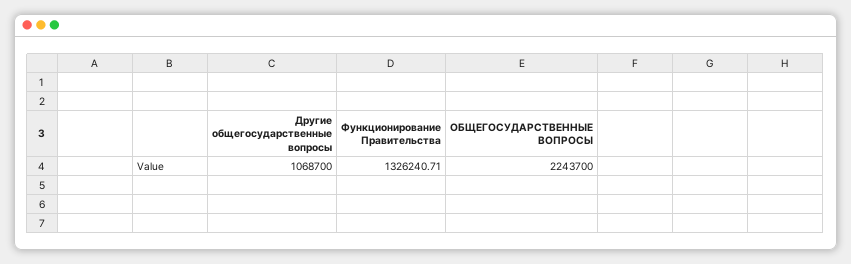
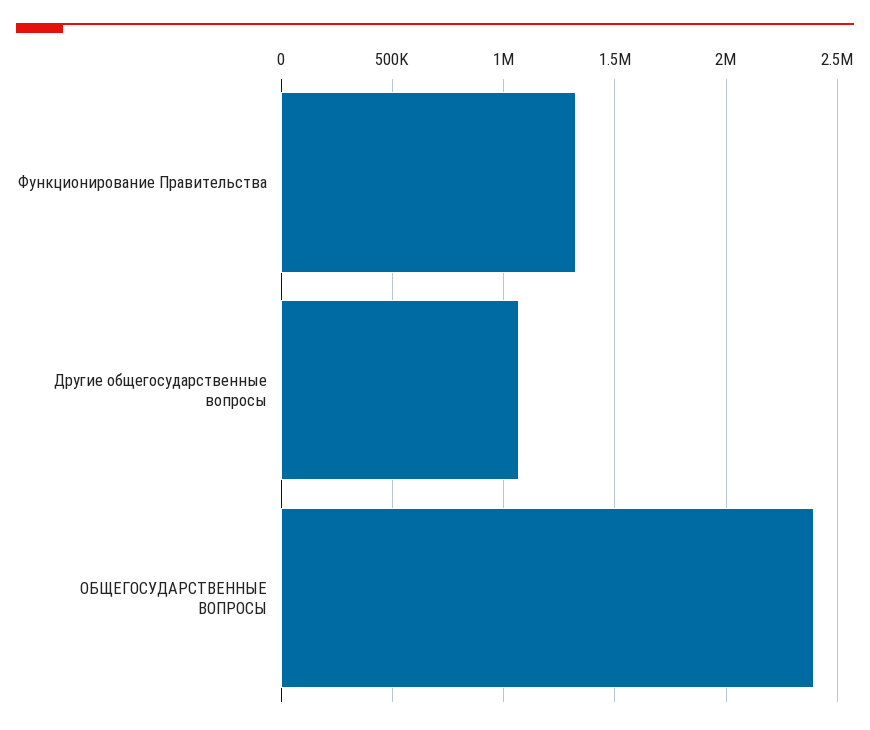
  {
    "Другие общегосударственные вопросы": 1068700,
    "Функционирование Правительства": 1326240.71,
-   "ОБЩЕГОСУДАРСТВЕННЫЕ ВОПРОСЫ": 2243700
+   "ОБЩЕГОСУДАРСТВЕННЫЕ ВОПРОСЫ": 2400000
  }

